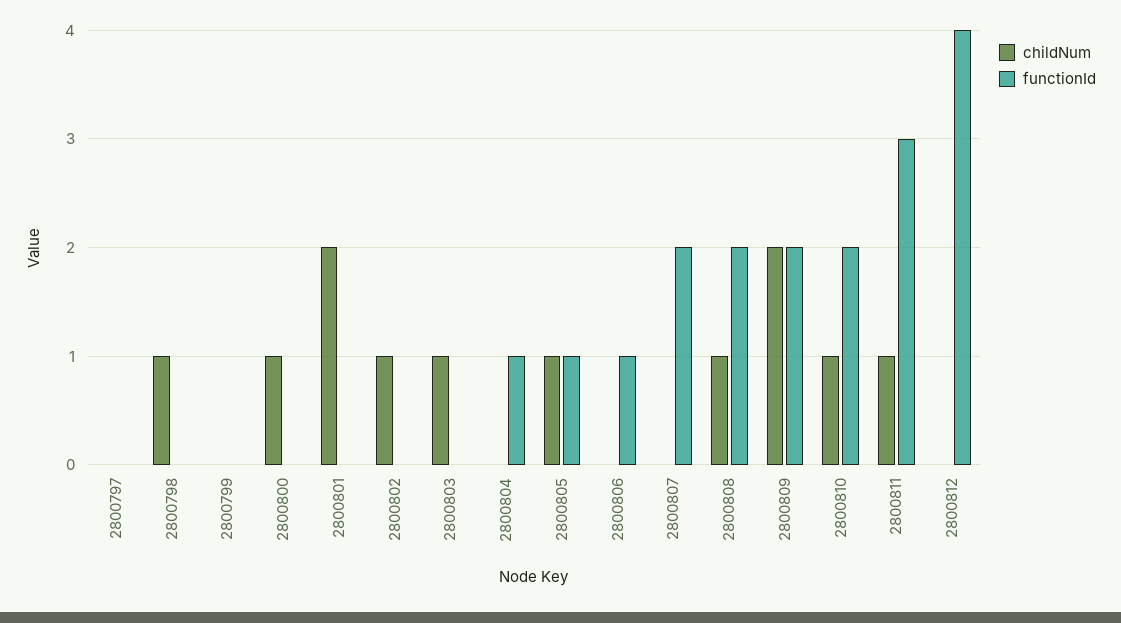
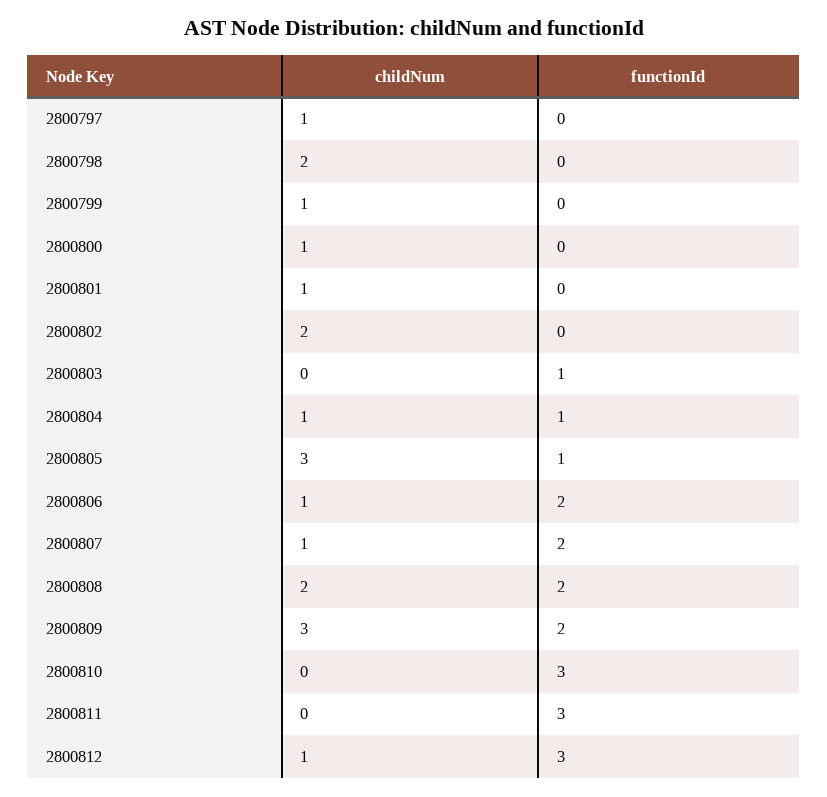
  {
    "childNum": {
-     "2800797": 0,
+     "2800797": 1,
-     "2800798": 1,
+     "2800798": 2,
-     "2800799": 0,
+     "2800799": 1,
      "2800800": 1,
-     "2800801": 2,
+     "2800801": 1,
-     "2800802": 1,
+     "2800802": 2,
-     "2800803": 1,
+     "2800803": 0,
-     "2800804": 0,
+     "2800804": 1,
-     "2800805": 1,
+     "2800805": 3,
-     "2800806": 0,
+     "2800806": 1,
-     "2800807": 0,
+     "2800807": 1,
-     "2800808": 1,
+     "2800808": 2,
-     "2800809": 2,
+     "2800809": 3,
-     "2800810": 1,
+     "2800810": 0,
-     "2800811": 1,
+     "2800811": 0,
-     "2800812": 0
+     "2800812": 1
    },
    "functionId": {
      "2800797": 0,
      "2800798": 0,
      "2800799": 0,
      "2800800": 0,
      "2800801": 0,
      "2800802": 0,
-     "2800803": 0,
+     "2800803": 1,
      "2800804": 1,
      "2800805": 1,
-     "2800806": 1,
+     "2800806": 2,
      "2800807": 2,
      "2800808": 2,
      "2800809": 2,
-     "2800810": 2,
+     "2800810": 3,
      "2800811": 3,
-     "2800812": 4
+     "2800812": 3
    }
  }

